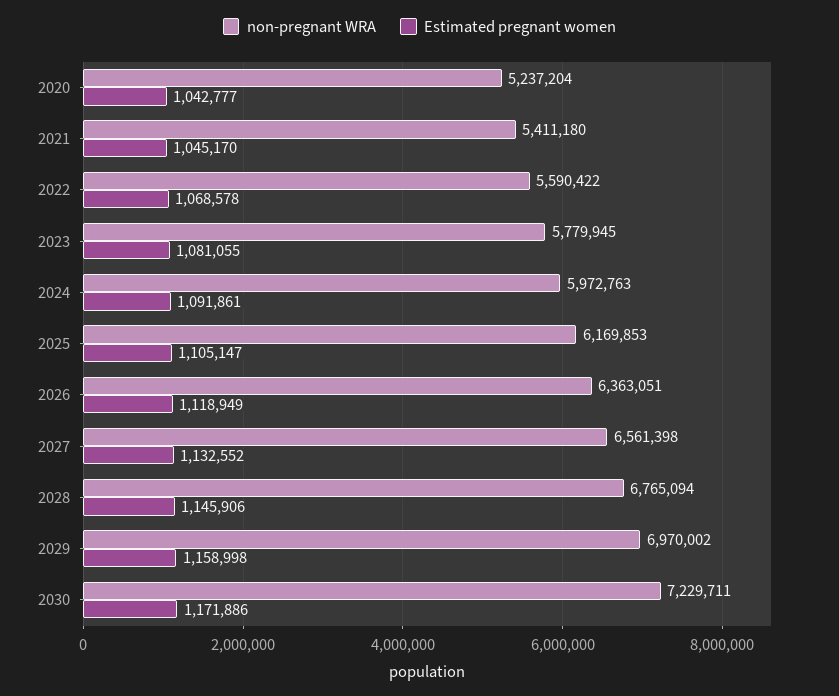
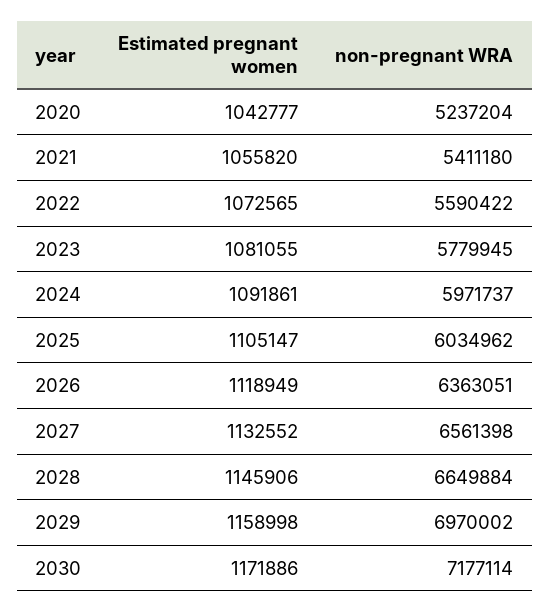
  {
    "non-pregnant WRA": {
      "2020": 5237204,
      "2021": 5411180,
      "2022": 5590422,
      "2023": 5779945,
-     "2024": 5972763,
+     "2024": 5971737,
-     "2025": 6169853,
+     "2025": 6034962,
      "2026": 6363051,
      "2027": 6561398,
-     "2028": 6765094,
+     "2028": 6649884,
      "2029": 6970002,
-     "2030": 7229711
+     "2030": 7177114
    },
    "Estimated pregnant women": {
      "2020": 1042777,
-     "2021": 1045170,
+     "2021": 1055820,
-     "2022": 1068578,
+     "2022": 1072565,
      "2023": 1081055,
      "2024": 1091861,
      "2025": 1105147,
      "2026": 1118949,
      "2027": 1132552,
      "2028": 1145906,
      "2029": 1158998,
      "2030": 1171886
    }
  }

